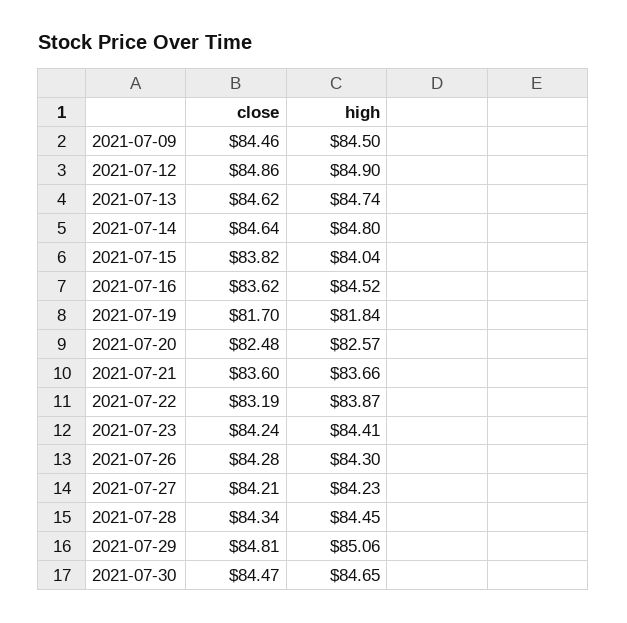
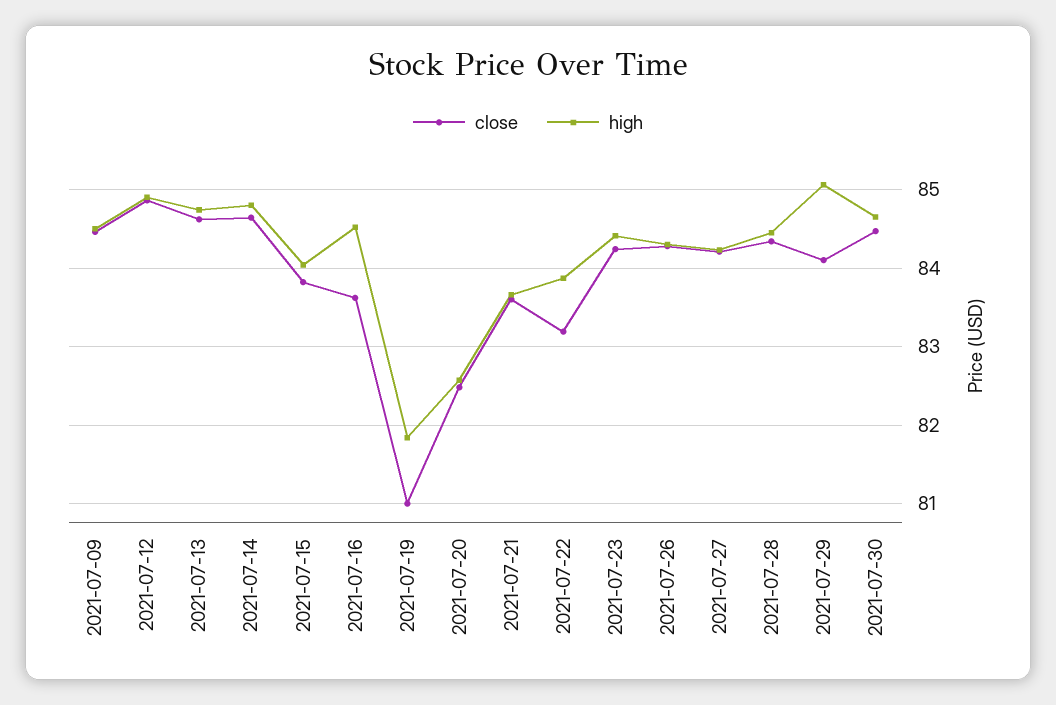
  {
    "close": {
      "2021-07-09": 84.46,
      "2021-07-12": 84.86,
      "2021-07-13": 84.62,
      "2021-07-14": 84.64,
      "2021-07-15": 83.82,
      "2021-07-16": 83.62,
-     "2021-07-19": 81.7,
+     "2021-07-19": 81,
      "2021-07-20": 82.48,
      "2021-07-21": 83.6,
      "2021-07-22": 83.19,
      "2021-07-23": 84.24,
      "2021-07-26": 84.28,
      "2021-07-27": 84.21,
      "2021-07-28": 84.34,
-     "2021-07-29": 84.81,
+     "2021-07-29": 84.1,
      "2021-07-30": 84.47
    },
    "high": {
      "2021-07-09": 84.5,
      "2021-07-12": 84.9,
      "2021-07-13": 84.74,
      "2021-07-14": 84.8,
      "2021-07-15": 84.04,
      "2021-07-16": 84.52,
      "2021-07-19": 81.84,
      "2021-07-20": 82.57,
      "2021-07-21": 83.66,
      "2021-07-22": 83.87,
      "2021-07-23": 84.41,
      "2021-07-26": 84.3,
      "2021-07-27": 84.23,
      "2021-07-28": 84.45,
      "2021-07-29": 85.06,
      "2021-07-30": 84.65
    }
  }

